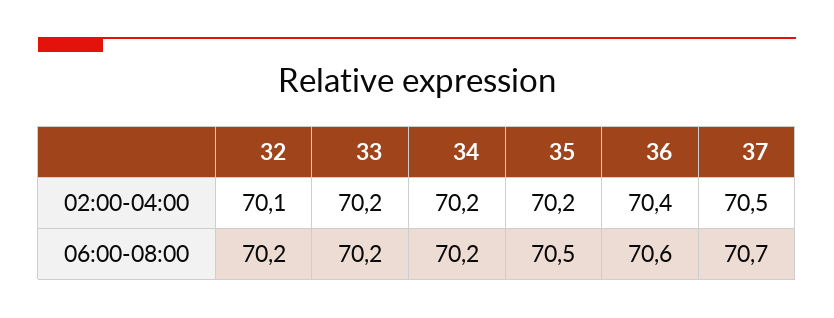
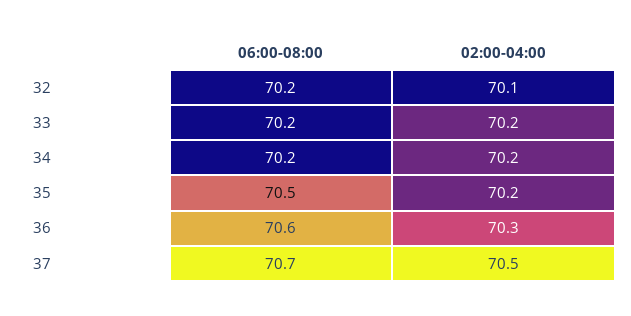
  {
    "32": {
      "02:00-04:00": 70.1,
      "06:00-08:00": 70.2
    },
    "33": {
      "02:00-04:00": 70.2,
      "06:00-08:00": 70.2
    },
    "34": {
      "02:00-04:00": 70.2,
      "06:00-08:00": 70.2
    },
    "35": {
      "02:00-04:00": 70.2,
      "06:00-08:00": 70.5
    },
    "36": {
-     "02:00-04:00": 70.4,
+     "02:00-04:00": 70.3,
      "06:00-08:00": 70.6
    },
    "37": {
      "02:00-04:00": 70.5,
      "06:00-08:00": 70.7
    }
  }

